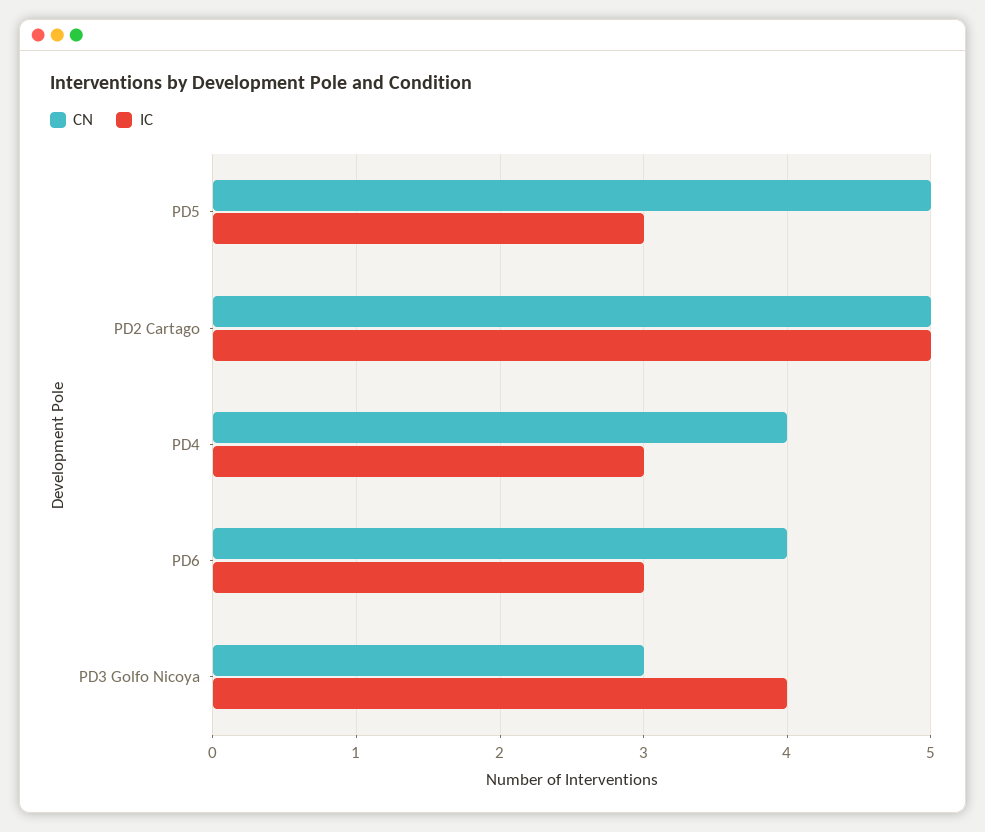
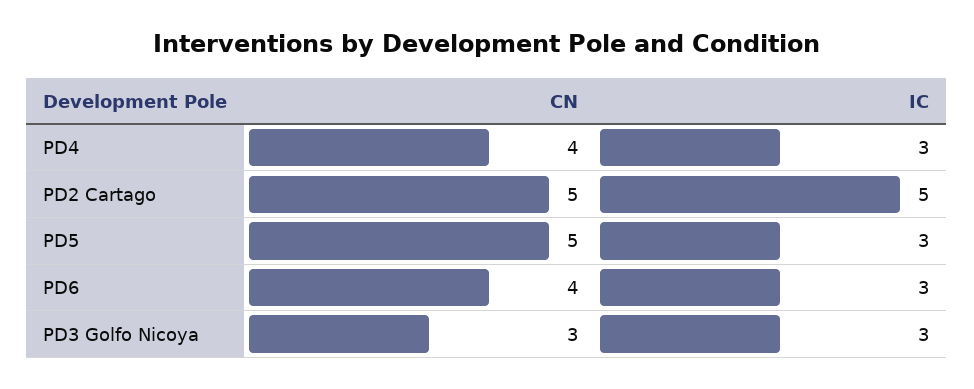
  {
    "CN": {
      "PD5": 5,
      "PD2 Cartago": 5,
      "PD4": 4,
      "PD6": 4,
      "PD3 Golfo Nicoya": 3
    },
    "IC": {
      "PD5": 3,
      "PD2 Cartago": 5,
      "PD4": 3,
      "PD6": 3,
-     "PD3 Golfo Nicoya": 4
+     "PD3 Golfo Nicoya": 3
    }
  }

